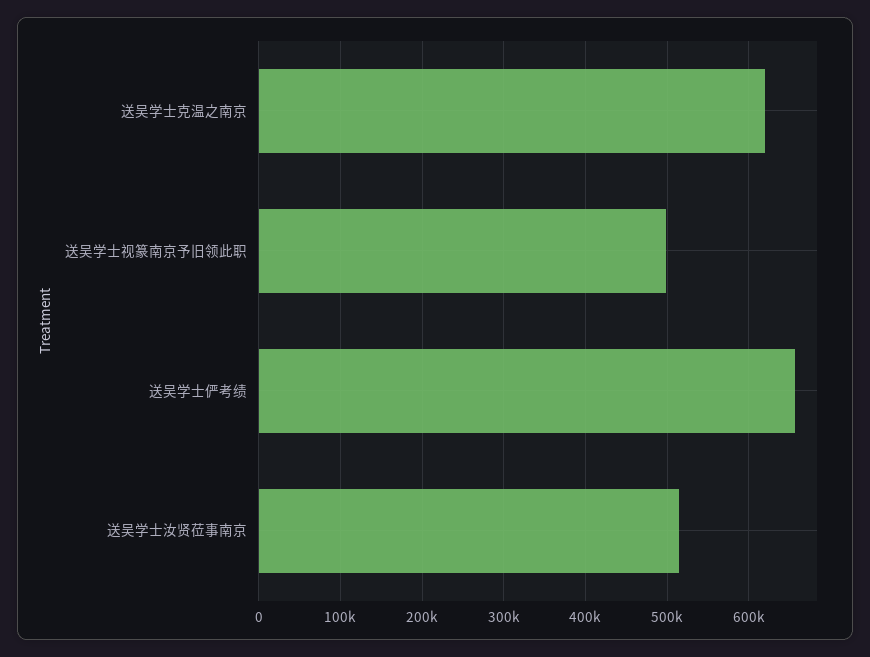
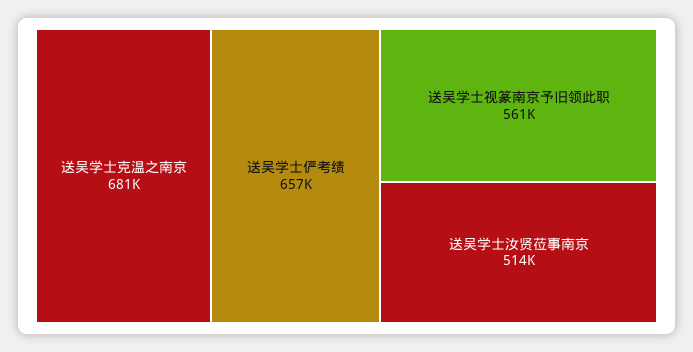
  {
-   "送吴学士克温之南京": 620000,
+   "送吴学士克温之南京": 681000,
-   "送吴学士视篆南京予旧领此职": 500000,
+   "送吴学士视篆南京予旧领此职": 561000,
    "送吴学士俨考绩": 657000,
    "送吴学士汝贤莅事南京": 514000
  }

